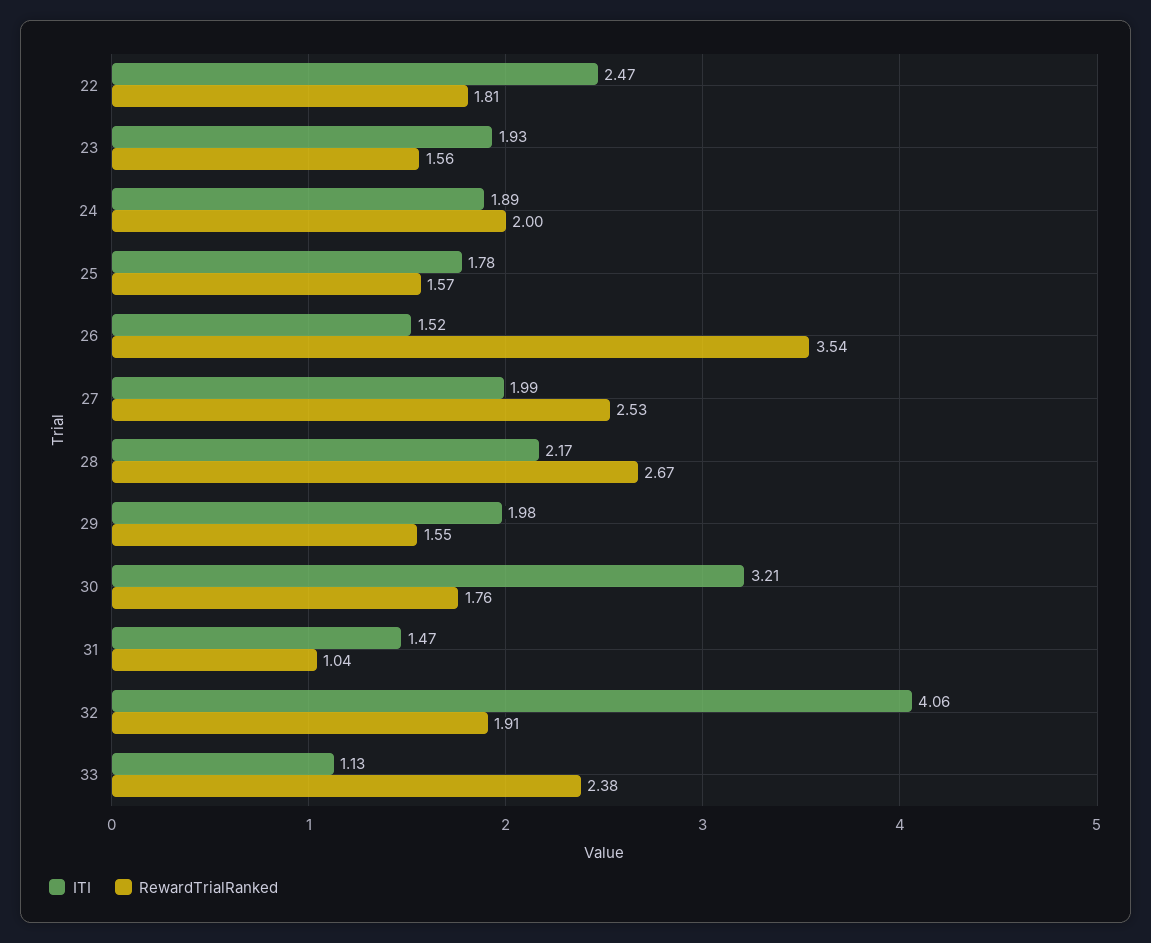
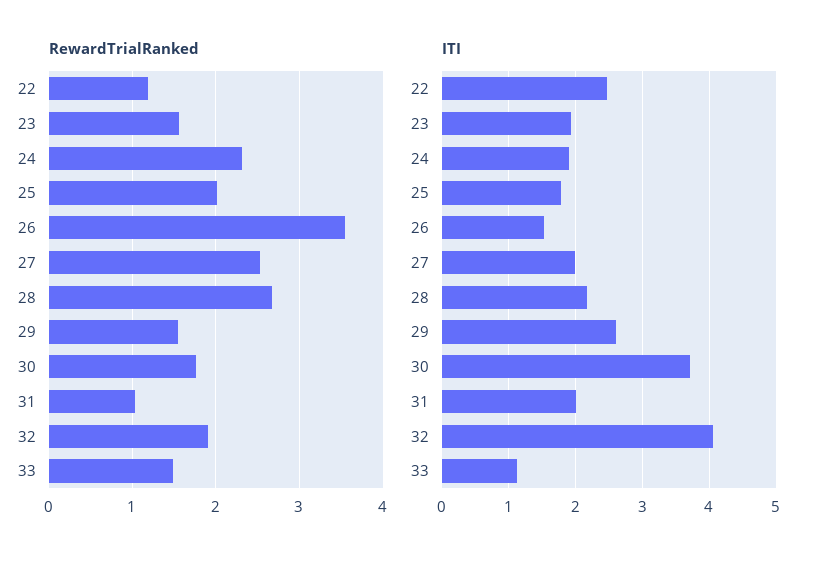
  {
    "ITI": {
      "22": 2.47,
      "23": 1.93,
      "24": 1.89,
      "25": 1.78,
      "26": 1.52,
      "27": 1.99,
      "28": 2.17,
-     "29": 1.98,
+     "29": 2.6,
-     "30": 3.21,
+     "30": 3.7,
-     "31": 1.47,
+     "31": 2,
      "32": 4.06,
      "33": 1.13
    },
    "RewardTrialRanked": {
-     "22": 1.81,
+     "22": 1.2,
      "23": 1.56,
-     "24": 2,
+     "24": 2.3,
-     "25": 1.57,
+     "25": 2,
      "26": 3.54,
      "27": 2.53,
      "28": 2.67,
      "29": 1.55,
      "30": 1.76,
      "31": 1.04,
      "32": 1.91,
-     "33": 2.38
+     "33": 1.5
    }
  }

